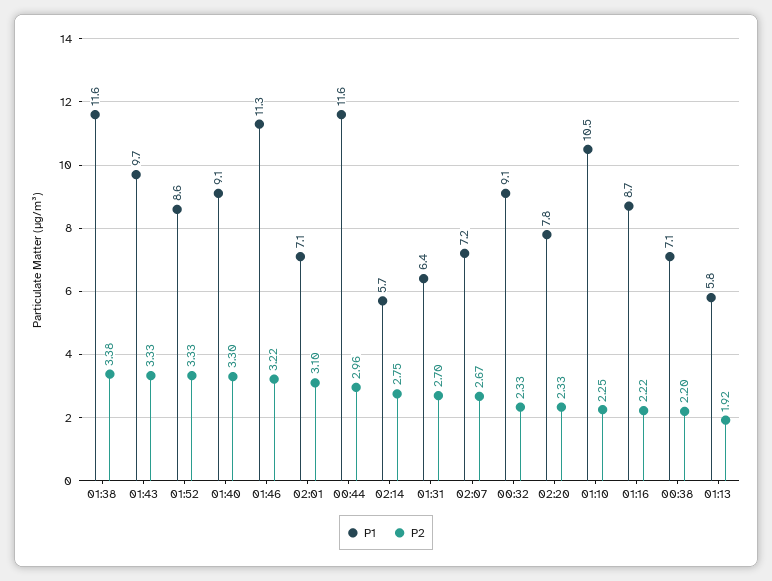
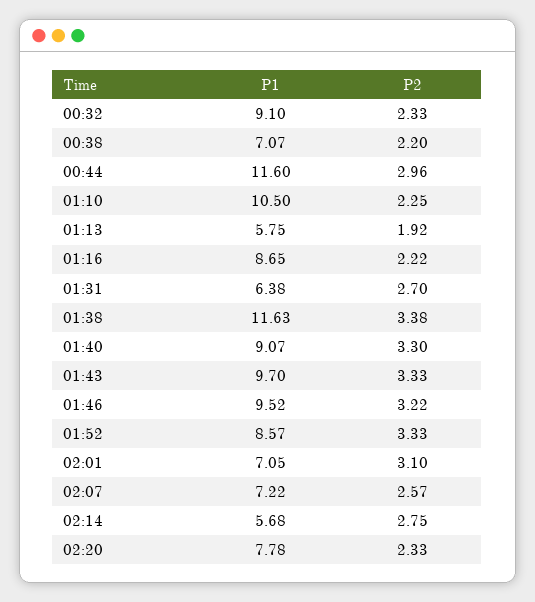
  {
    "P1": {
      "01:38": 11.63,
      "01:43": 9.7,
      "01:52": 8.57,
      "01:40": 9.07,
-     "01:46": 11.3,
+     "01:46": 9.52,
      "02:01": 7.05,
      "00:44": 11.6,
      "02:14": 5.68,
      "01:31": 6.38,
      "02:07": 7.22,
      "00:32": 9.1,
      "02:20": 7.78,
      "01:10": 10.5,
      "01:16": 8.65,
      "00:38": 7.07,
      "01:13": 5.75
    },
    "P2": {
      "01:38": 3.38,
      "01:43": 3.33,
      "01:52": 3.33,
      "01:40": 3.3,
      "01:46": 3.22,
      "02:01": 3.1,
      "00:44": 2.96,
      "02:14": 2.75,
      "01:31": 2.7,
-     "02:07": 2.67,
+     "02:07": 2.57,
      "00:32": 2.33,
      "02:20": 2.33,
      "01:10": 2.25,
      "01:16": 2.22,
      "00:38": 2.2,
      "01:13": 1.92
    }
  }

